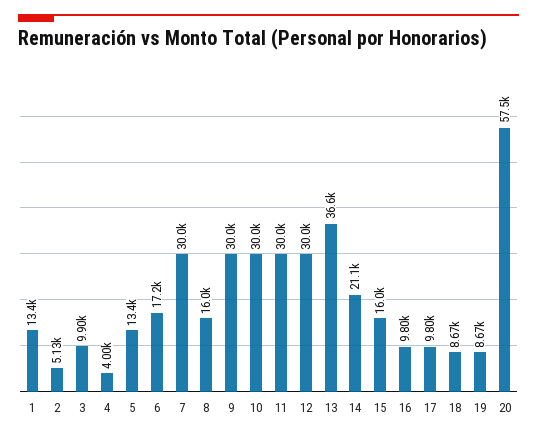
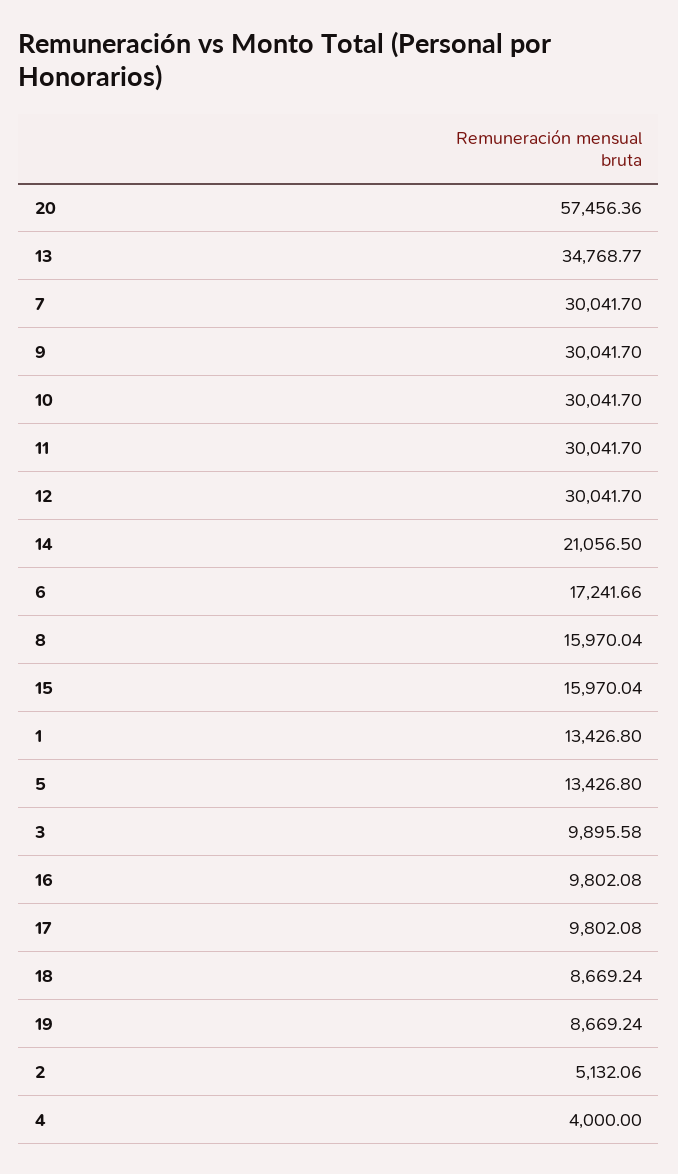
  {
    "1": 13426.8,
    "2": 5132.06,
    "3": 9895.58,
    "4": 4000,
    "5": 13426.8,
    "6": 17241.66,
    "7": 30041.7,
    "8": 15970.04,
    "9": 30041.7,
    "10": 30041.7,
    "11": 30041.7,
    "12": 30041.7,
-   "13": 36600,
+   "13": 34768.77,
    "14": 21056.5,
    "15": 15970.04,
    "16": 9802.08,
    "17": 9802.08,
    "18": 8669.24,
    "19": 8669.24,
    "20": 57456.36
  }

